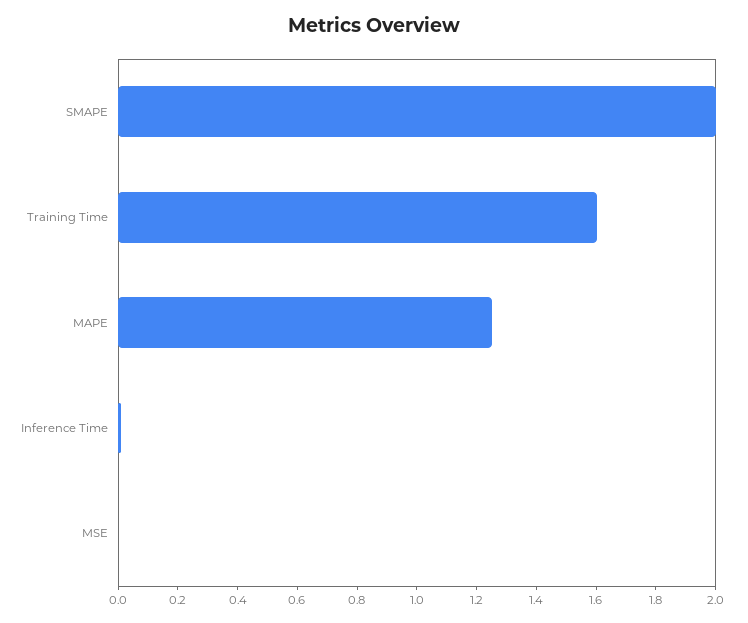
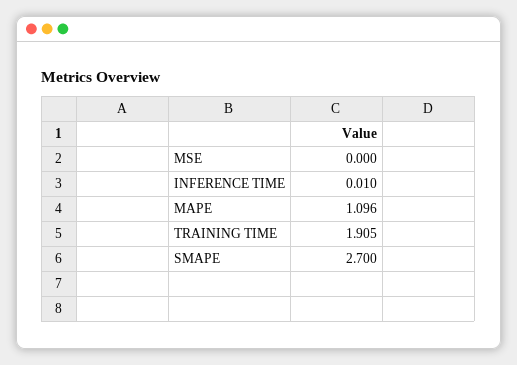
  {
-   "SMAPE": 2,
+   "SMAPE": 2.7,
-   "Training Time": 1.6,
+   "Training Time": 1.905,
-   "MAPE": 1.25,
+   "MAPE": 1.096,
    "Inference Time": 0.01,
    "MSE": 0
  }

